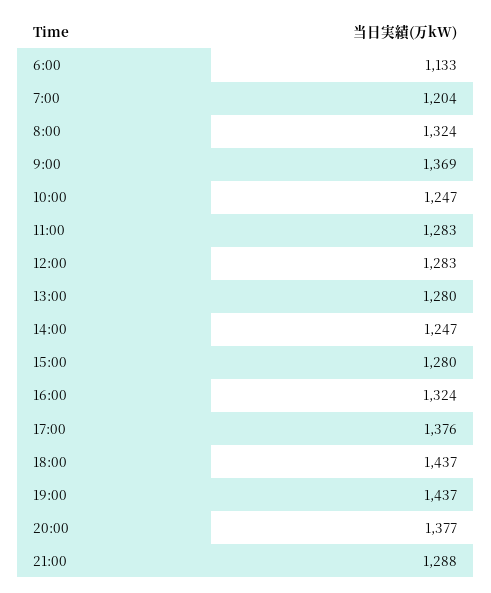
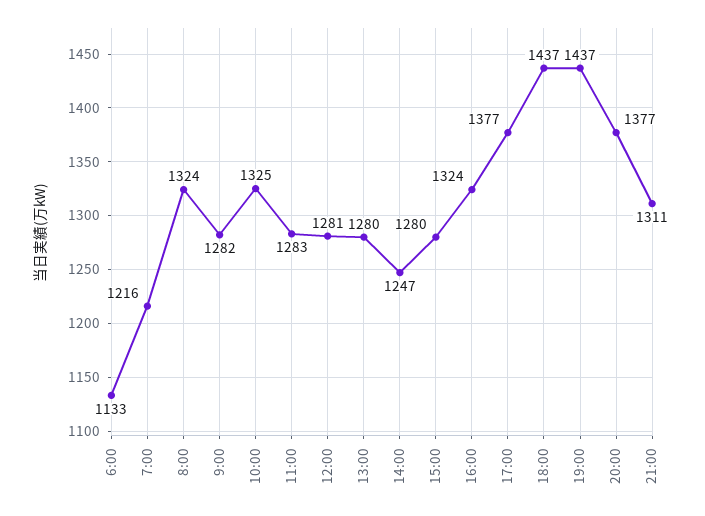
  {
    "6:00": 1133,
-   "7:00": 1204,
+   "7:00": 1216,
    "8:00": 1324,
-   "9:00": 1369,
+   "9:00": 1282,
-   "10:00": 1247,
+   "10:00": 1325,
    "11:00": 1283,
-   "12:00": 1283,
+   "12:00": 1281,
    "13:00": 1280,
    "14:00": 1247,
    "15:00": 1280,
    "16:00": 1324,
-   "17:00": 1376,
+   "17:00": 1377,
    "18:00": 1437,
    "19:00": 1437,
    "20:00": 1377,
-   "21:00": 1288
+   "21:00": 1311
  }

